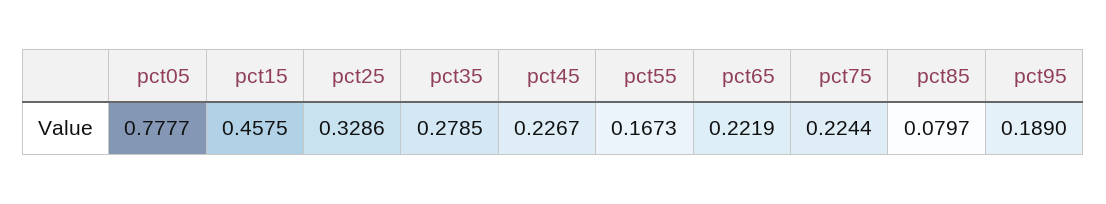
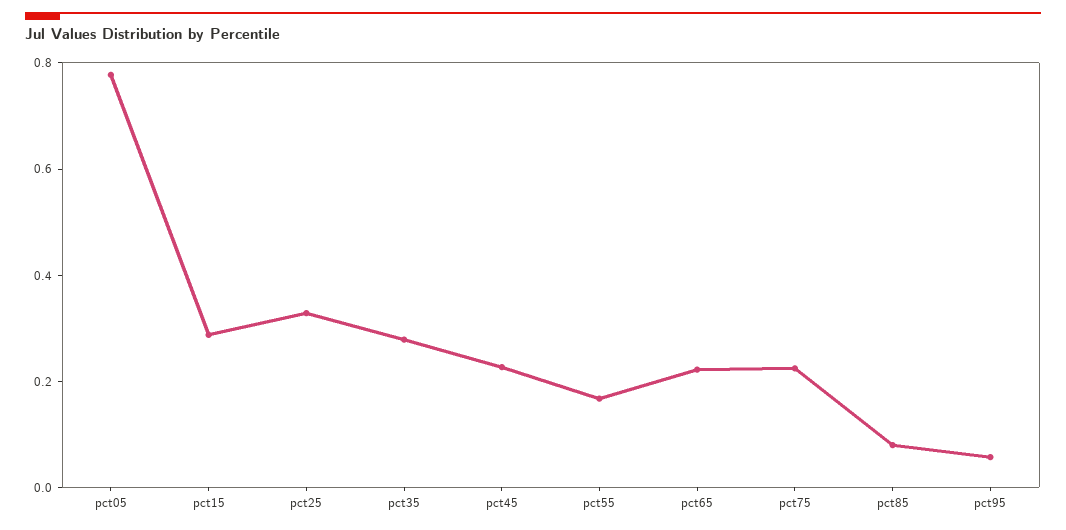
  {
    "pct05": 0.7777,
-   "pct15": 0.4575,
+   "pct15": 0.3,
    "pct25": 0.3286,
    "pct35": 0.2785,
    "pct45": 0.2267,
    "pct55": 0.1673,
    "pct65": 0.2219,
    "pct75": 0.2244,
    "pct85": 0.0797,
-   "pct95": 0.189
+   "pct95": 0.05
  }

